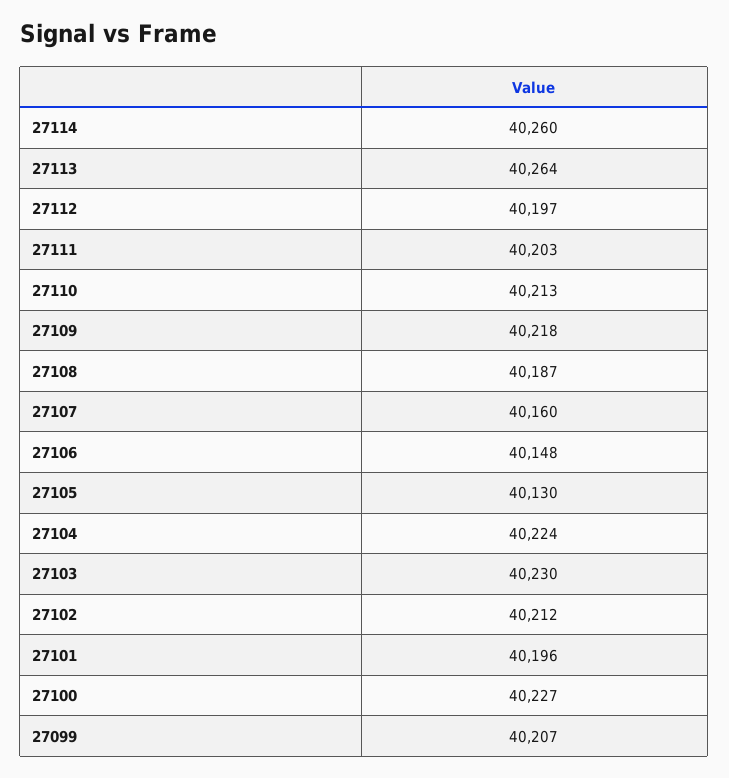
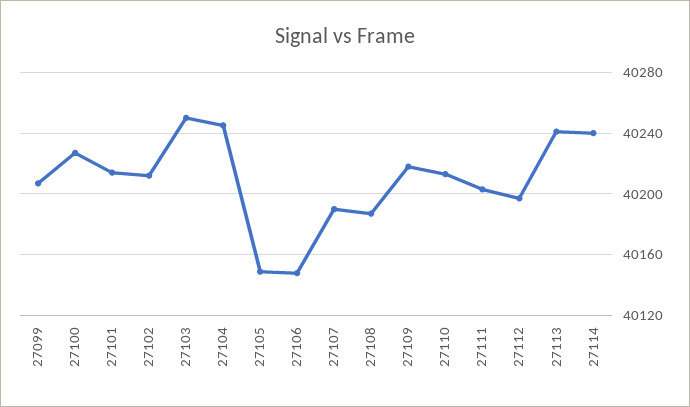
  {
-   "27114": 40260,
+   "27114": 40240,
-   "27113": 40264,
+   "27113": 40240,
    "27112": 40197,
    "27111": 40203,
    "27110": 40213,
    "27109": 40218,
    "27108": 40187,
-   "27107": 40160,
+   "27107": 40190,
    "27106": 40148,
-   "27105": 40130,
+   "27105": 40150,
-   "27104": 40224,
+   "27104": 40245,
-   "27103": 40230,
+   "27103": 40250,
    "27102": 40212,
-   "27101": 40196,
+   "27101": 40215,
    "27100": 40227,
    "27099": 40207
  }

